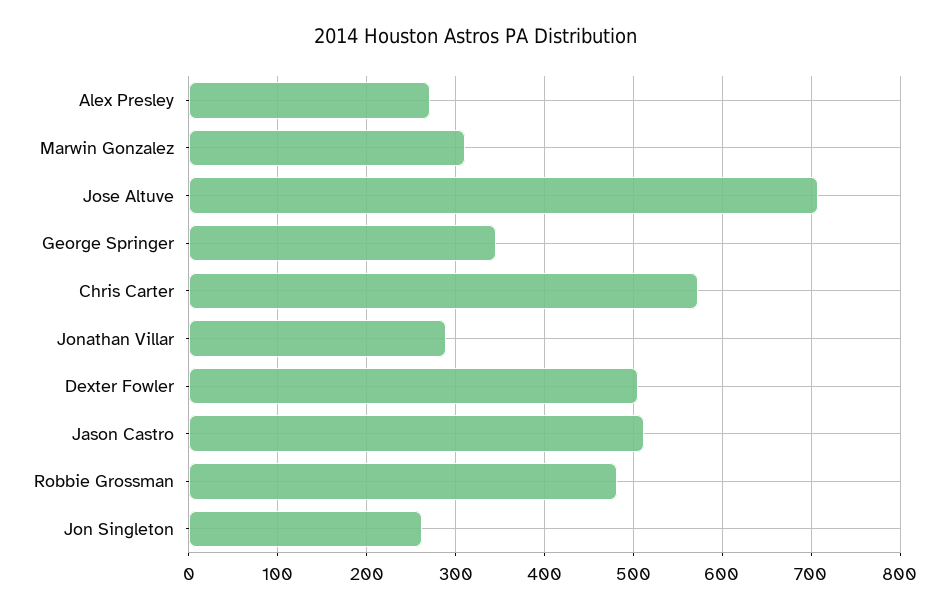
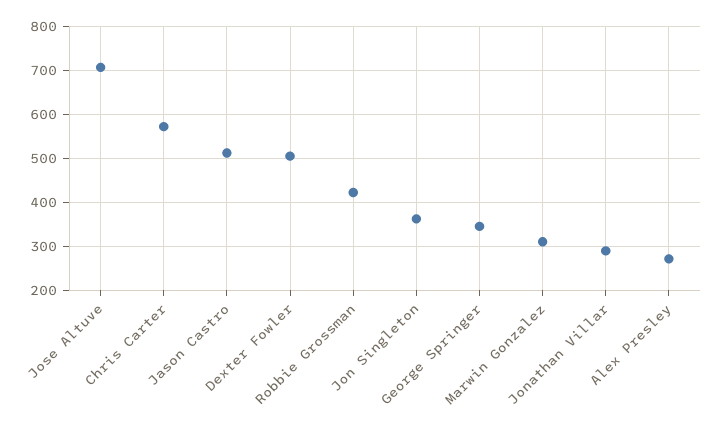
  {
    "Alex Presley": 270,
    "Marwin Gonzalez": 310,
    "Jose Altuve": 710,
    "George Springer": 350,
    "Chris Carter": 570,
    "Jonathan Villar": 290,
    "Dexter Fowler": 510,
    "Jason Castro": 510,
-   "Robbie Grossman": 480,
+   "Robbie Grossman": 420,
-   "Jon Singleton": 260
+   "Jon Singleton": 360
  }

